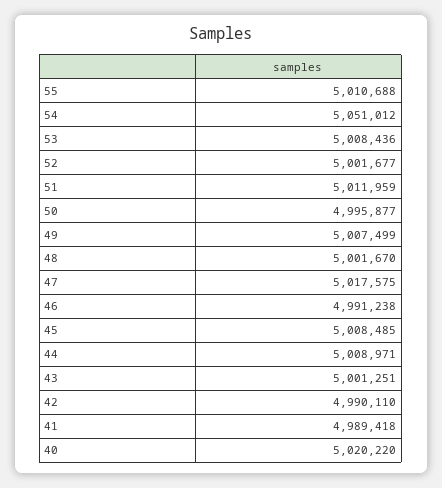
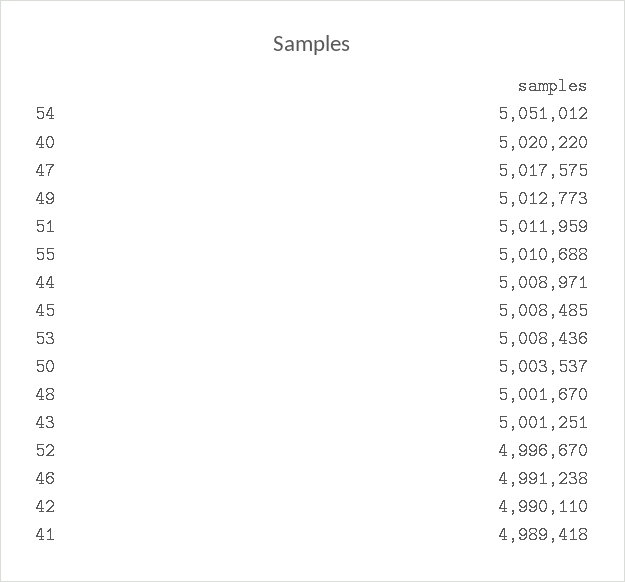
  {
    "55": 5010688,
    "54": 5051012,
    "53": 5008436,
-   "52": 5001677,
+   "52": 4996670,
    "51": 5011959,
-   "50": 4995877,
+   "50": 5003537,
-   "49": 5007499,
+   "49": 5012773,
    "48": 5001670,
    "47": 5017575,
    "46": 4991238,
    "45": 5008485,
    "44": 5008971,
    "43": 5001251,
    "42": 4990110,
    "41": 4989418,
    "40": 5020220
  }

